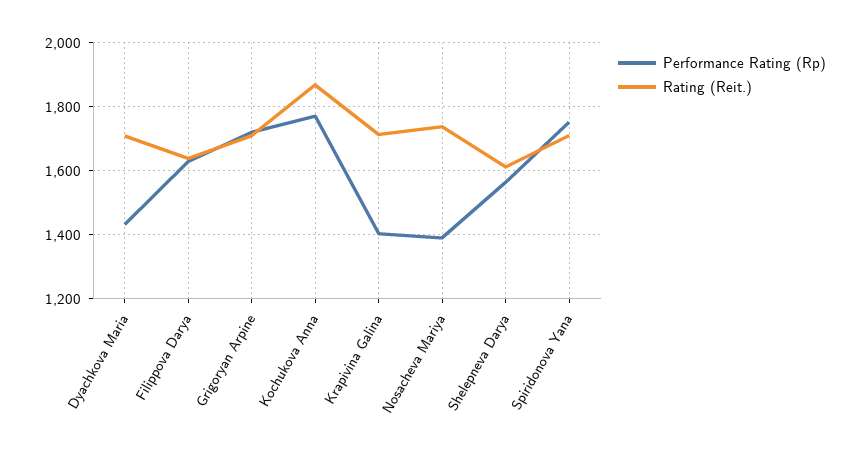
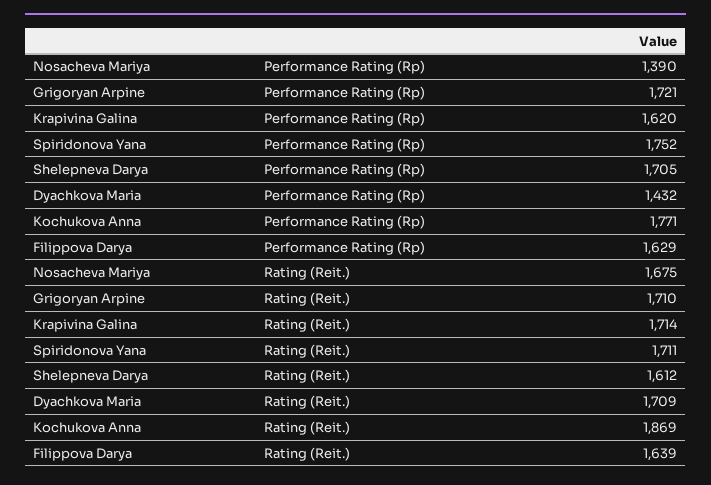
  {
    "Performance Rating (Rp)": {
      "Dyachkova Maria": 1432,
      "Filippova Darya": 1629,
      "Grigoryan Arpine": 1721,
      "Kochukova Anna": 1771,
-     "Krapivina Galina": 1400,
+     "Krapivina Galina": 1620,
      "Nosacheva Mariya": 1390,
-     "Shelepneva Darya": 1560,
+     "Shelepneva Darya": 1705,
      "Spiridonova Yana": 1752
    },
    "Rating (Reit.)": {
      "Dyachkova Maria": 1709,
      "Filippova Darya": 1639,
      "Grigoryan Arpine": 1710,
      "Kochukova Anna": 1869,
      "Krapivina Galina": 1714,
-     "Nosacheva Mariya": 1740,
+     "Nosacheva Mariya": 1675,
      "Shelepneva Darya": 1612,
      "Spiridonova Yana": 1711
    }
  }

